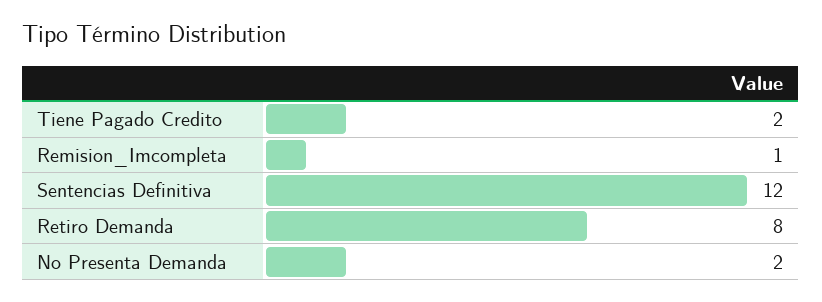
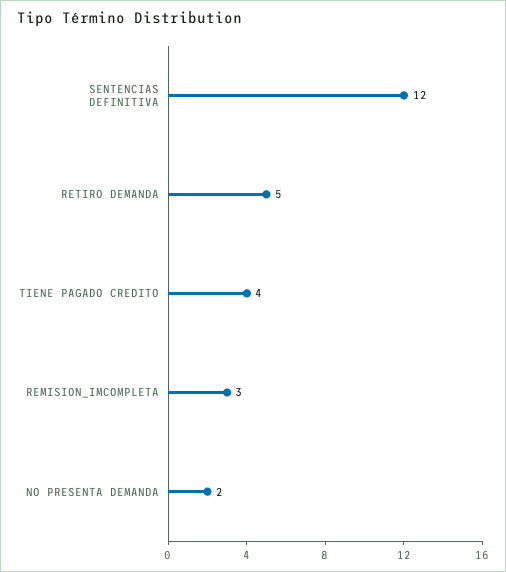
  {
-   "Tiene Pagado Credito": 2,
+   "Tiene Pagado Credito": 4,
-   "Remision_Imcompleta": 1,
+   "Remision_Imcompleta": 3,
    "Sentencias Definitiva": 12,
-   "Retiro Demanda": 8,
+   "Retiro Demanda": 5,
    "No Presenta Demanda": 2
  }

